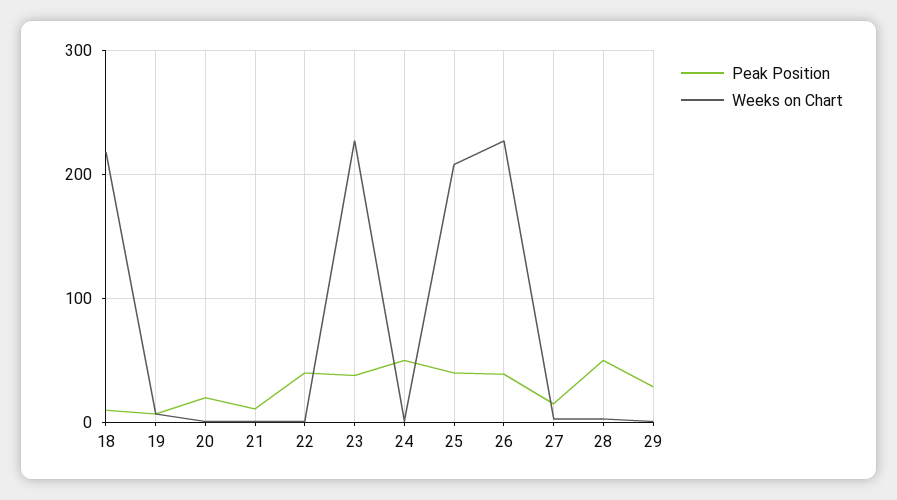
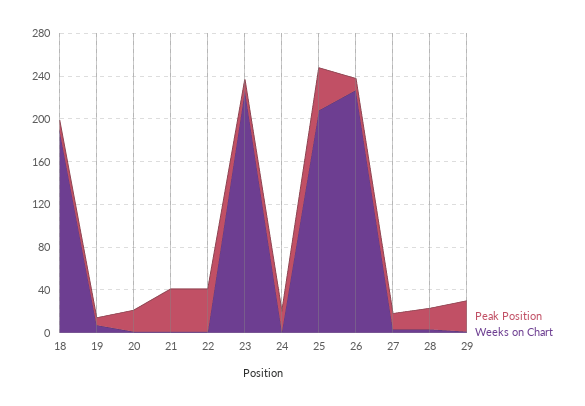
  {
    "Peak Position": {
      "18": 10,
      "19": 10,
      "20": 20,
-     "21": 10,
+     "21": 40,
      "22": 40,
-     "23": 40,
+     "23": 10,
-     "24": 50,
+     "24": 20,
      "25": 40,
-     "26": 40,
+     "26": 10,
      "27": 20,
-     "28": 50,
+     "28": 20,
      "29": 30
    },
    "Weeks on Chart": {
-     "18": 220,
+     "18": 190,
      "19": 10,
      "20": 0,
      "21": 0,
      "22": 0,
      "23": 230,
      "24": 0,
      "25": 210,
      "26": 230,
      "27": 0,
      "28": 0,
      "29": 0
    }
  }

